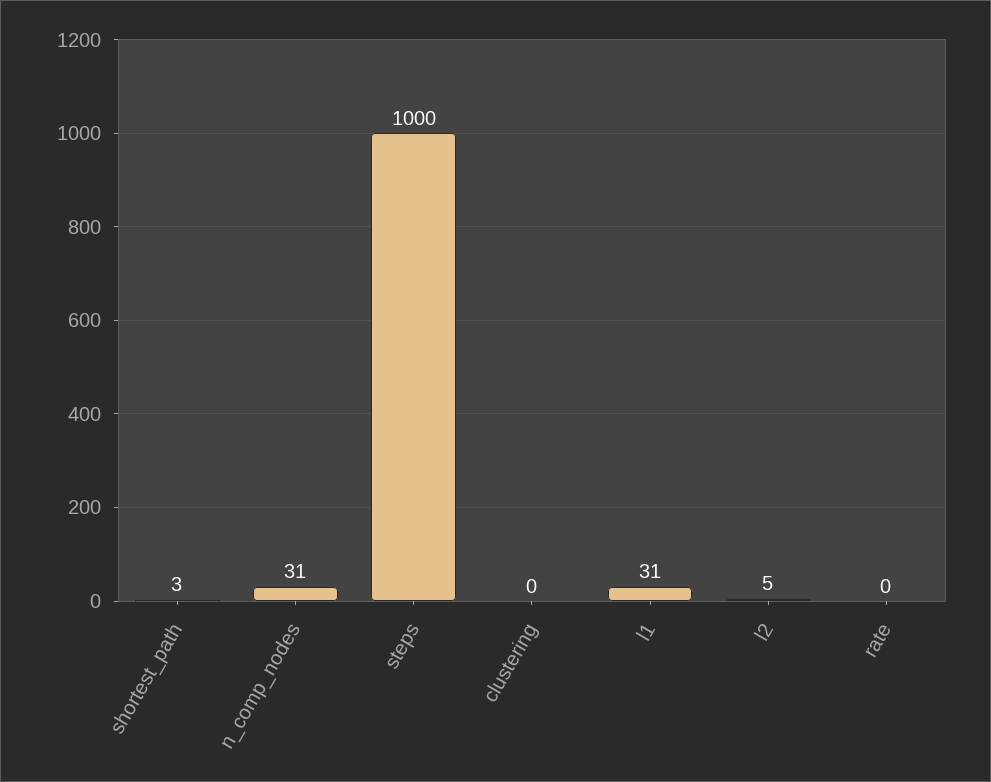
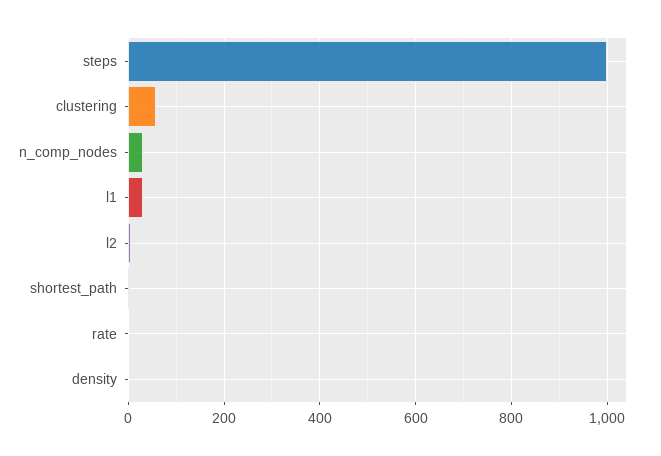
  {
    "shortest_path": 3,
    "n_comp_nodes": 31,
    "steps": 1000,
-   "clustering": 0,
+   "clustering": 60,
    "l1": 31,
    "l2": 5,
-   "rate": 0
+   "rate": 0,
+   "density": 0
  }

